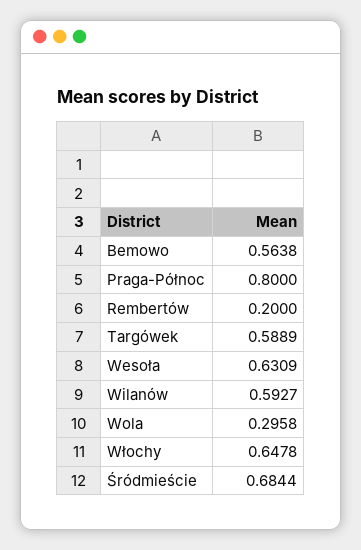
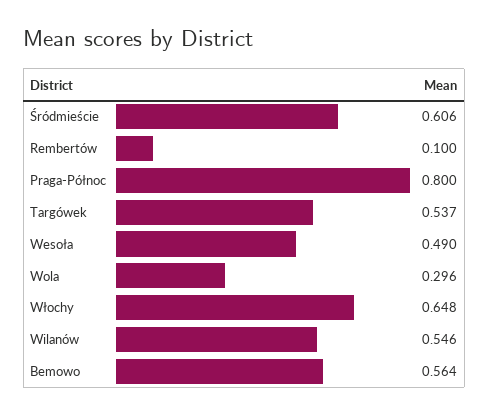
  {
    "Bemowo": 0.5638,
    "Praga-Północ": 0.8,
-   "Rembertów": 0.2,
+   "Rembertów": 0.1,
-   "Targówek": 0.5889,
+   "Targówek": 0.537,
-   "Wesoła": 0.6309,
+   "Wesoła": 0.49,
-   "Wilanów": 0.5927,
+   "Wilanów": 0.546,
    "Wola": 0.2958,
    "Włochy": 0.6478,
-   "Śródmieście": 0.6844
+   "Śródmieście": 0.606
  }

